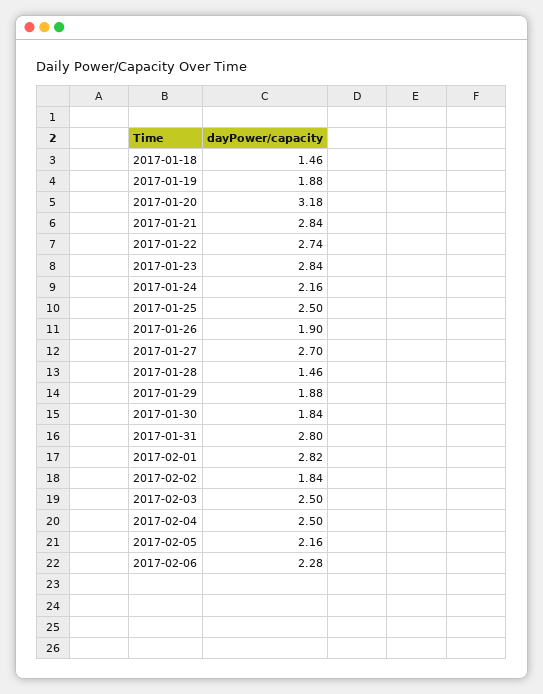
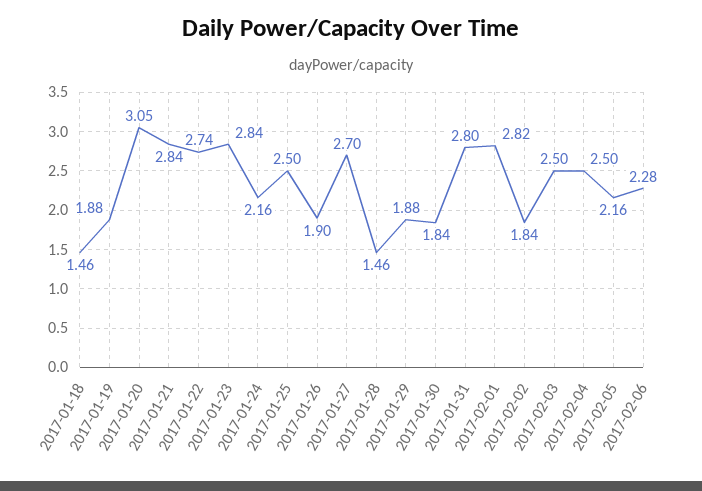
  {
    "2017-01-18": 1.46,
    "2017-01-19": 1.88,
-   "2017-01-20": 3.18,
+   "2017-01-20": 3.05,
    "2017-01-21": 2.84,
    "2017-01-22": 2.74,
    "2017-01-23": 2.84,
    "2017-01-24": 2.16,
    "2017-01-25": 2.5,
    "2017-01-26": 1.9,
    "2017-01-27": 2.7,
    "2017-01-28": 1.46,
    "2017-01-29": 1.88,
    "2017-01-30": 1.84,
    "2017-01-31": 2.8,
    "2017-02-01": 2.82,
    "2017-02-02": 1.84,
    "2017-02-03": 2.5,
    "2017-02-04": 2.5,
    "2017-02-05": 2.16,
    "2017-02-06": 2.28
  }

